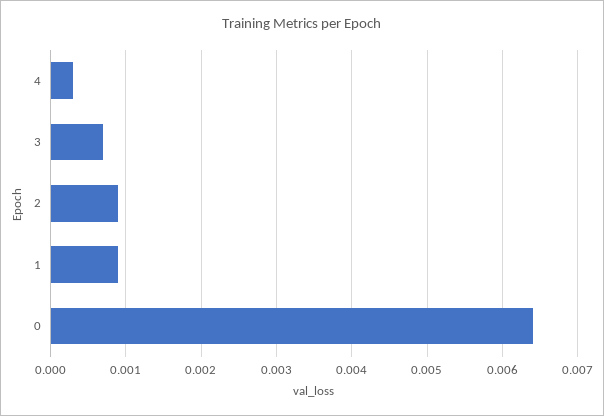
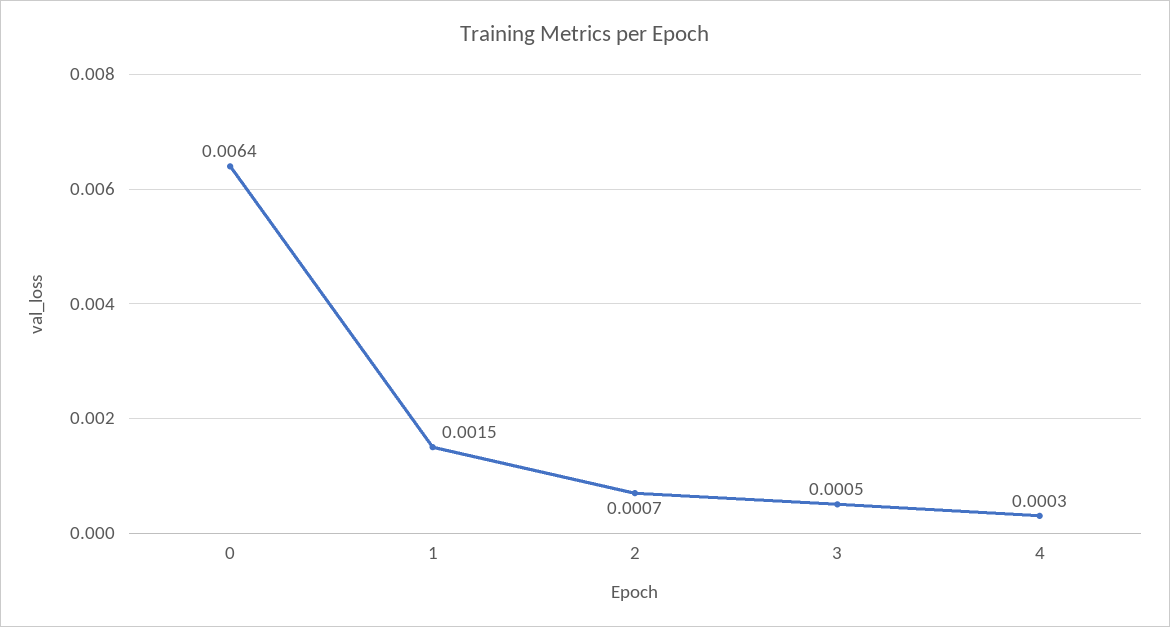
  {
    "4": 0.0003,
-   "3": 0.0007,
+   "3": 0.0005,
-   "2": 0.0009,
+   "2": 0.0007,
-   "1": 0.0009,
+   "1": 0.0015,
    "0": 0.0064
  }

